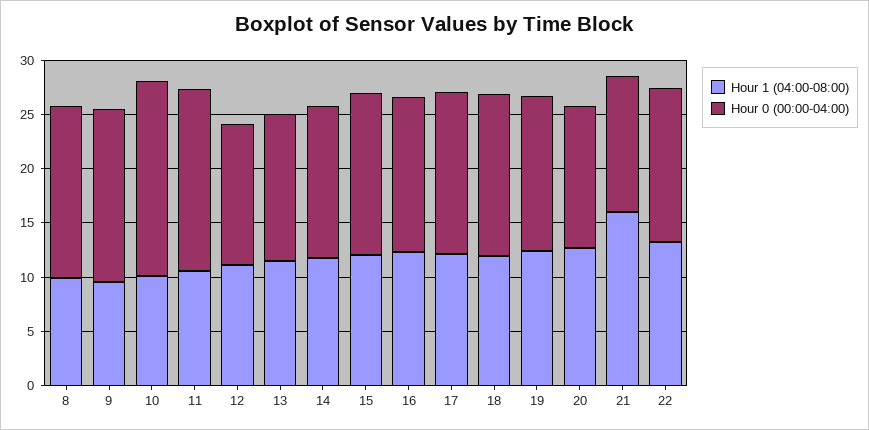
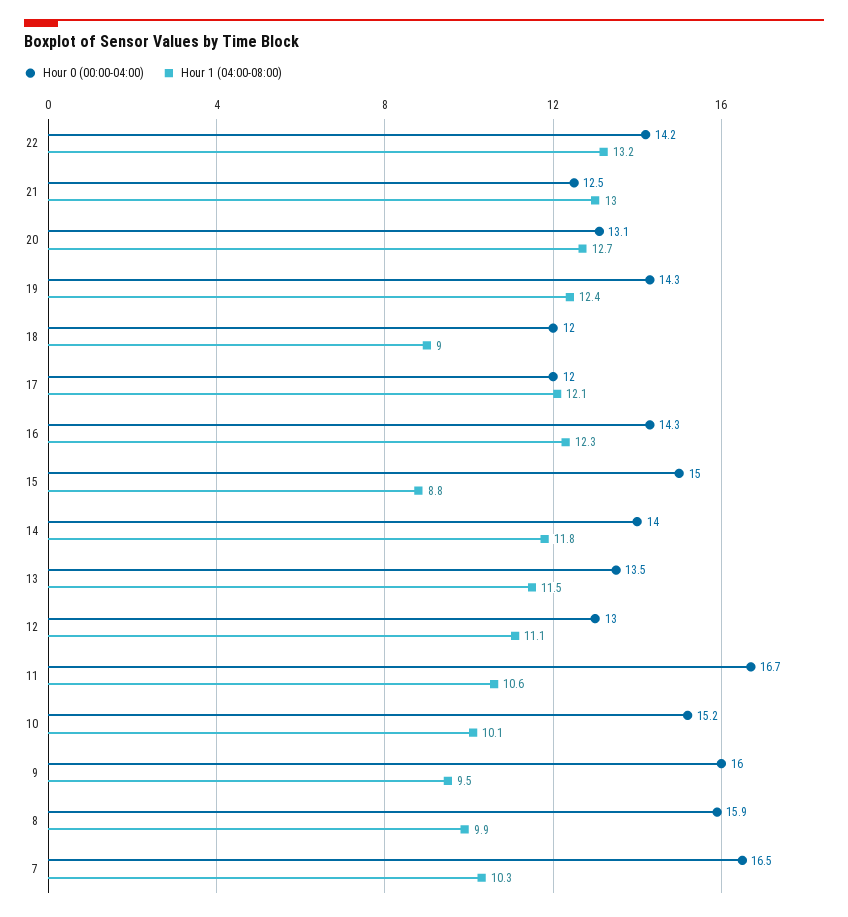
  {
    "Hour 1 (04:00-08:00)": {
      "8": 9.9,
      "9": 9.5,
      "10": 10.1,
      "11": 10.6,
      "12": 11.1,
      "13": 11.5,
      "14": 11.8,
-     "15": 12,
+     "15": 8.8,
      "16": 12.3,
      "17": 12.1,
-     "18": 12,
+     "18": 9,
      "19": 12.4,
      "20": 12.7,
-     "21": 16,
+     "21": 13,
-     "22": 13.2
+     "22": 13.2,
+     "7": 10.3
    },
    "Hour 0 (00:00-04:00)": {
      "8": 15.9,
      "9": 16,
-     "10": 18,
+     "10": 15.2,
      "11": 16.7,
      "12": 13,
      "13": 13.5,
      "14": 14,
      "15": 15,
      "16": 14.3,
-     "17": 15,
+     "17": 12,
-     "18": 15,
+     "18": 12,
      "19": 14.3,
      "20": 13.1,
      "21": 12.5,
-     "22": 14.2
+     "22": 14.2,
+     "7": 16.5
    }
  }

